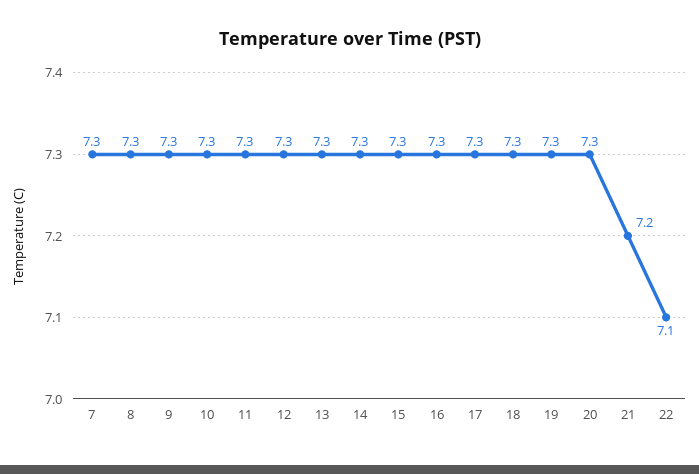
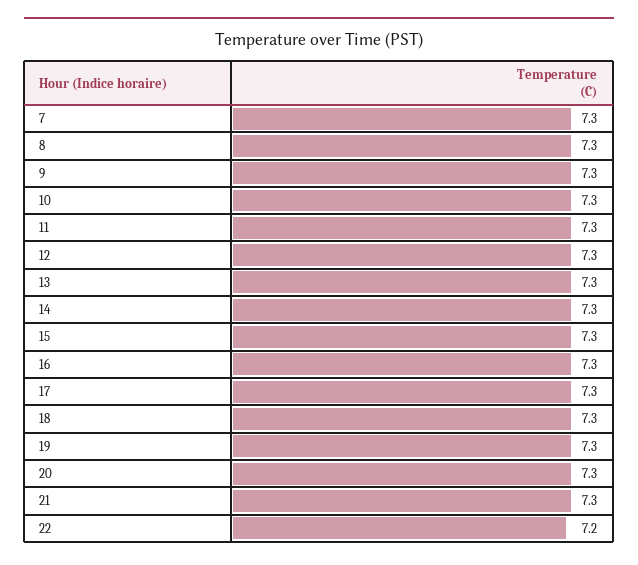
  {
    "7": 7.3,
    "8": 7.3,
    "9": 7.3,
    "10": 7.3,
    "11": 7.3,
    "12": 7.3,
    "13": 7.3,
    "14": 7.3,
    "15": 7.3,
    "16": 7.3,
    "17": 7.3,
    "18": 7.3,
    "19": 7.3,
    "20": 7.3,
-   "21": 7.2,
+   "21": 7.3,
-   "22": 7.1
+   "22": 7.2
  }

